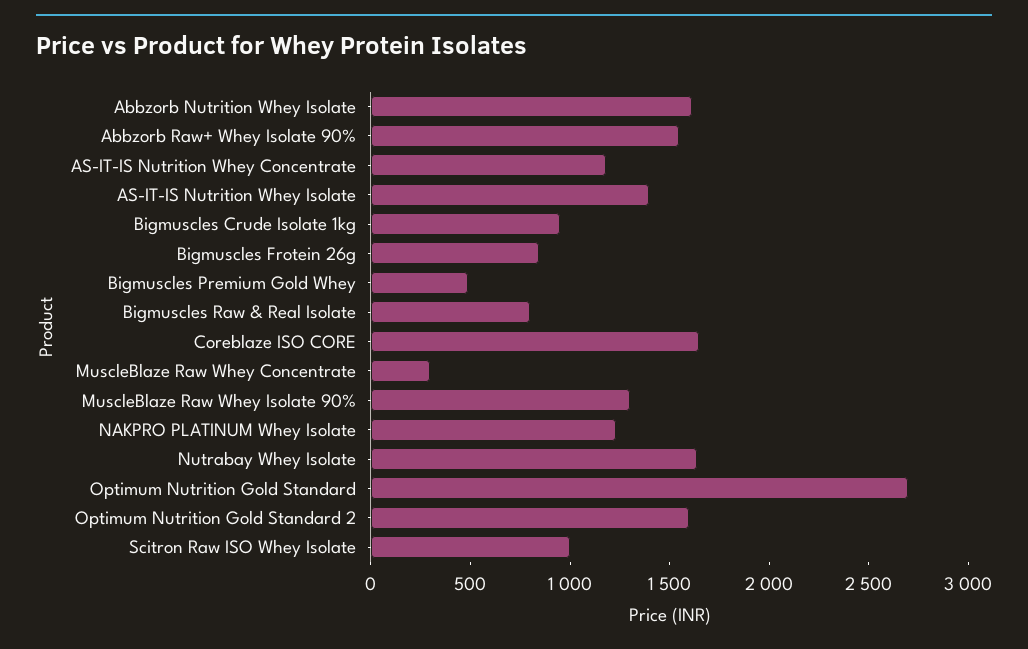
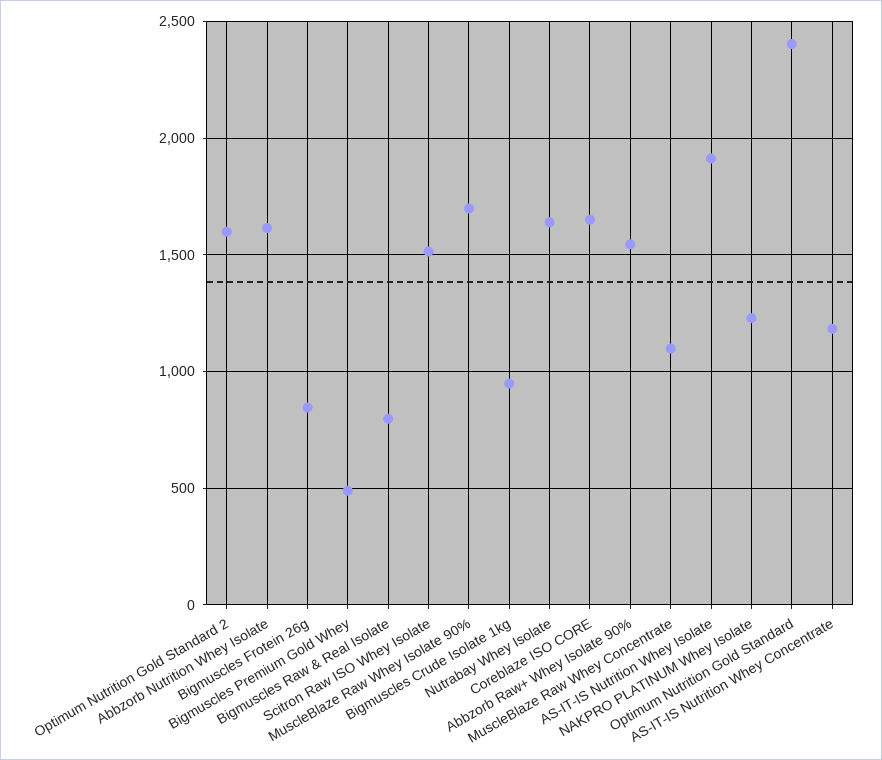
  {
    "Abbzorb Nutrition Whey Isolate": 1600,
    "Abbzorb Raw+ Whey Isolate 90%": 1550,
    "AS-IT-IS Nutrition Whey Concentrate": 1200,
-   "AS-IT-IS Nutrition Whey Isolate": 1400,
+   "AS-IT-IS Nutrition Whey Isolate": 1900,
    "Bigmuscles Crude Isolate 1kg": 950,
    "Bigmuscles Frotein 26g": 850,
    "Bigmuscles Premium Gold Whey": 500,
    "Bigmuscles Raw & Real Isolate": 800,
    "Coreblaze ISO CORE": 1650,
-   "MuscleBlaze Raw Whey Concentrate": 300,
+   "MuscleBlaze Raw Whey Concentrate": 1100,
-   "MuscleBlaze Raw Whey Isolate 90%": 1300,
+   "MuscleBlaze Raw Whey Isolate 90%": 1700,
    "NAKPRO PLATINUM Whey Isolate": 1250,
    "Nutrabay Whey Isolate": 1650,
-   "Optimum Nutrition Gold Standard": 2700,
+   "Optimum Nutrition Gold Standard": 2400,
    "Optimum Nutrition Gold Standard 2": 1600,
-   "Scitron Raw ISO Whey Isolate": 1000
+   "Scitron Raw ISO Whey Isolate": 1500
  }

